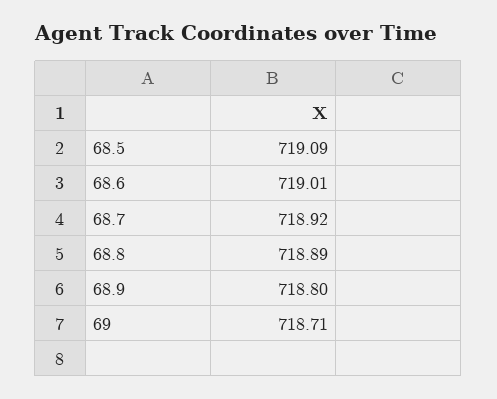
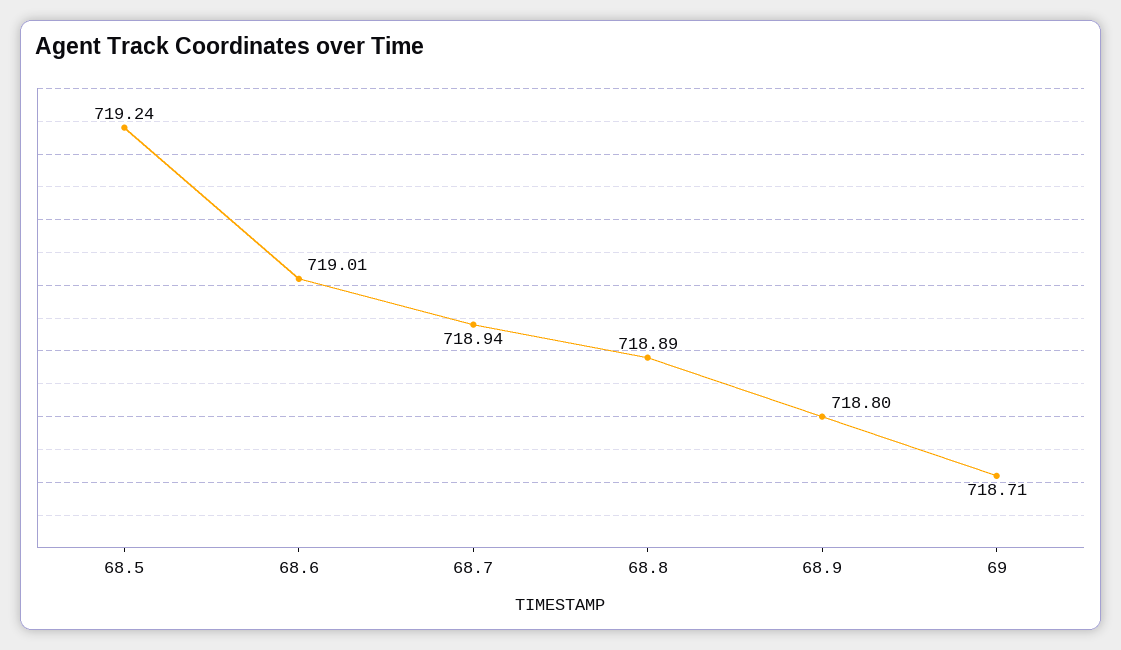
  {
-   "68.5": 719.09,
+   "68.5": 719.24,
    "68.6": 719.01,
-   "68.7": 718.92,
+   "68.7": 718.94,
    "68.8": 718.89,
    "68.9": 718.8,
    "69": 718.71
  }

